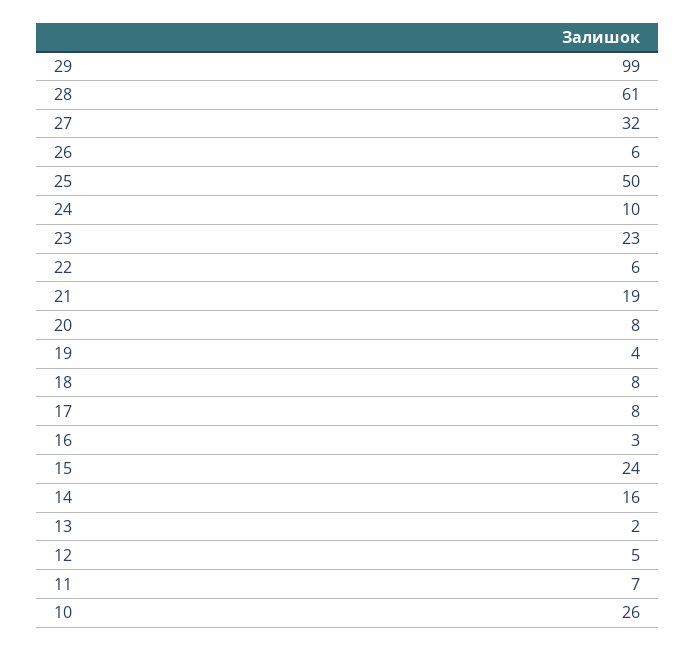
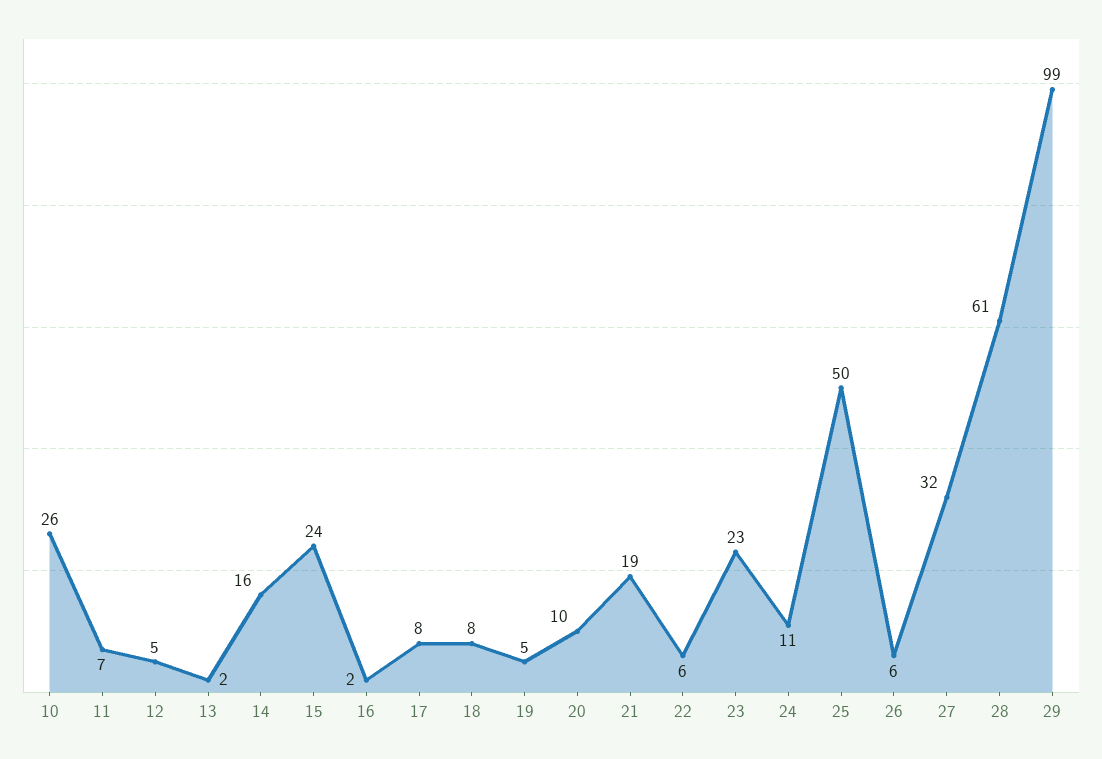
  {
    "29": 99,
    "28": 61,
    "27": 32,
    "26": 6,
    "25": 50,
-   "24": 10,
+   "24": 11,
    "23": 23,
    "22": 6,
    "21": 19,
-   "20": 8,
+   "20": 10,
-   "19": 4,
+   "19": 5,
    "18": 8,
    "17": 8,
-   "16": 3,
+   "16": 2,
    "15": 24,
    "14": 16,
    "13": 2,
    "12": 5,
    "11": 7,
    "10": 26
  }

